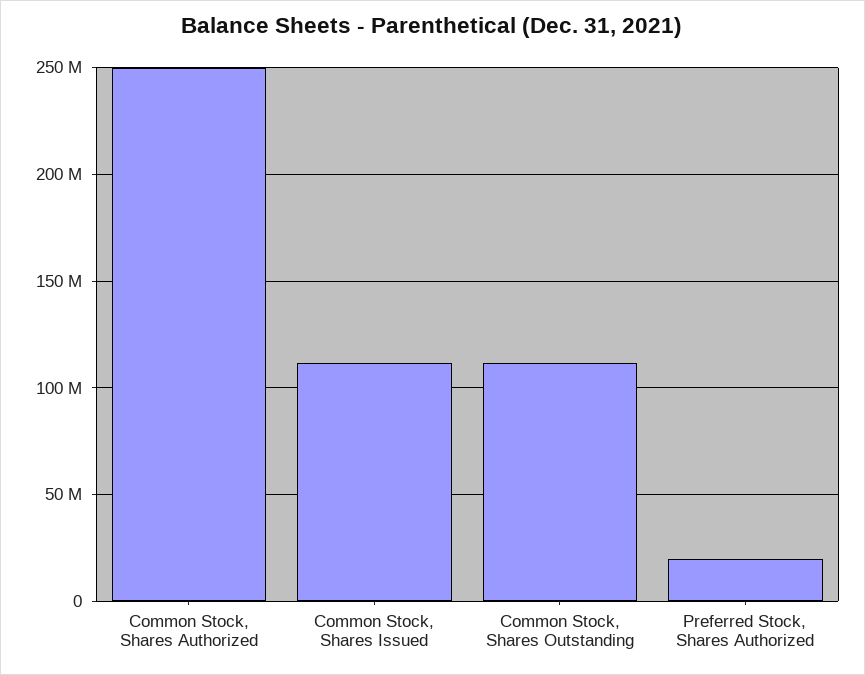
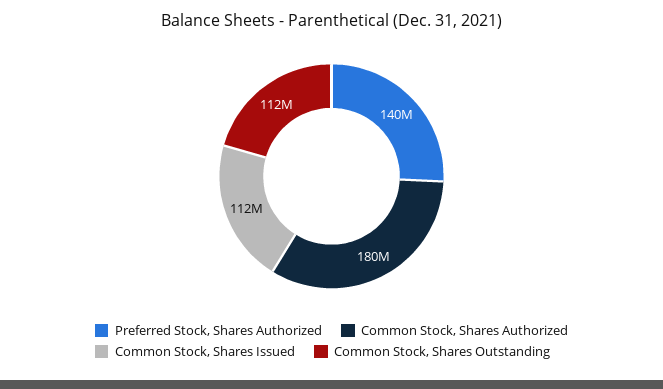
  {
-   "Common Stock, Shares Authorized": 250000000,
+   "Common Stock, Shares Authorized": 180000000,
    "Common Stock, Shares Issued": 112000000,
    "Common Stock, Shares Outstanding": 112000000,
-   "Preferred Stock, Shares Authorized": 20000000
+   "Preferred Stock, Shares Authorized": 140000000
  }

